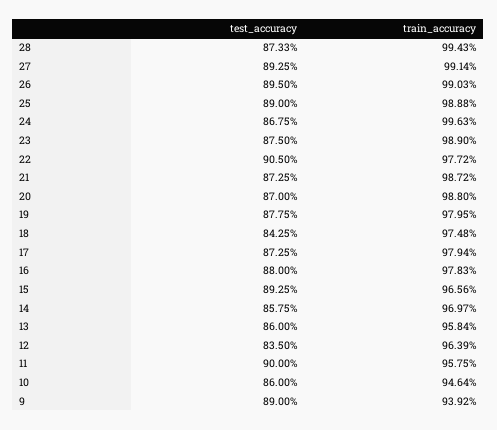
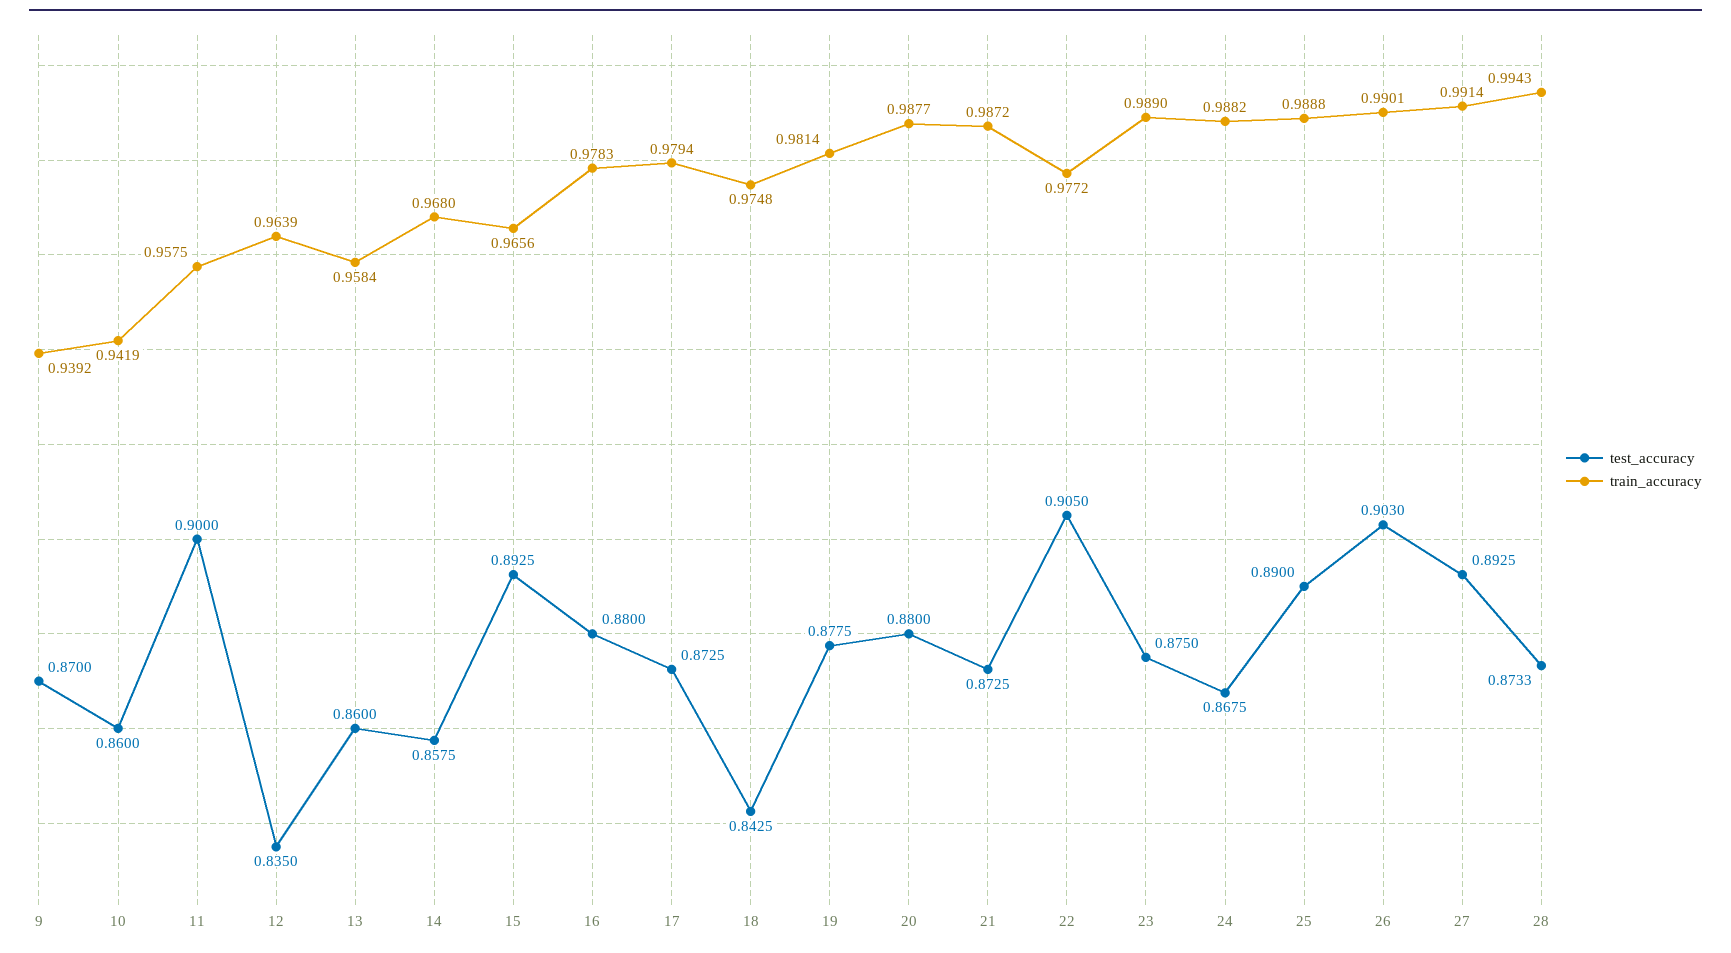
  {
    "test_accuracy": {
      "28": 0.8733,
      "27": 0.8925,
-     "26": 0.895,
+     "26": 0.903,
      "25": 0.89,
      "24": 0.8675,
      "23": 0.875,
      "22": 0.905,
      "21": 0.8725,
-     "20": 0.87,
+     "20": 0.88,
      "19": 0.8775,
      "18": 0.8425,
      "17": 0.8725,
      "16": 0.88,
      "15": 0.8925,
      "14": 0.8575,
      "13": 0.86,
      "12": 0.835,
      "11": 0.9,
      "10": 0.86,
-     "9": 0.89
+     "9": 0.87
    },
    "train_accuracy": {
      "28": 0.9943,
      "27": 0.9914,
-     "26": 0.9903,
+     "26": 0.9901,
      "25": 0.9888,
-     "24": 0.9963,
+     "24": 0.9882,
      "23": 0.989,
      "22": 0.9772,
      "21": 0.9872,
-     "20": 0.988,
+     "20": 0.9877,
-     "19": 0.9795,
+     "19": 0.9814,
      "18": 0.9748,
      "17": 0.9794,
      "16": 0.9783,
      "15": 0.9656,
-     "14": 0.9697,
+     "14": 0.968,
      "13": 0.9584,
      "12": 0.9639,
      "11": 0.9575,
-     "10": 0.9464,
+     "10": 0.9419,
      "9": 0.9392
    }
  }

